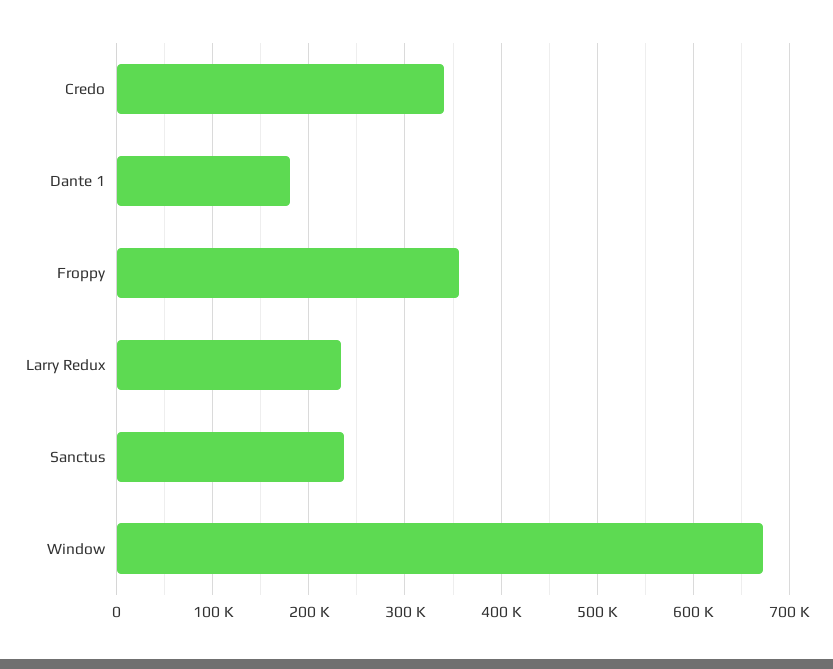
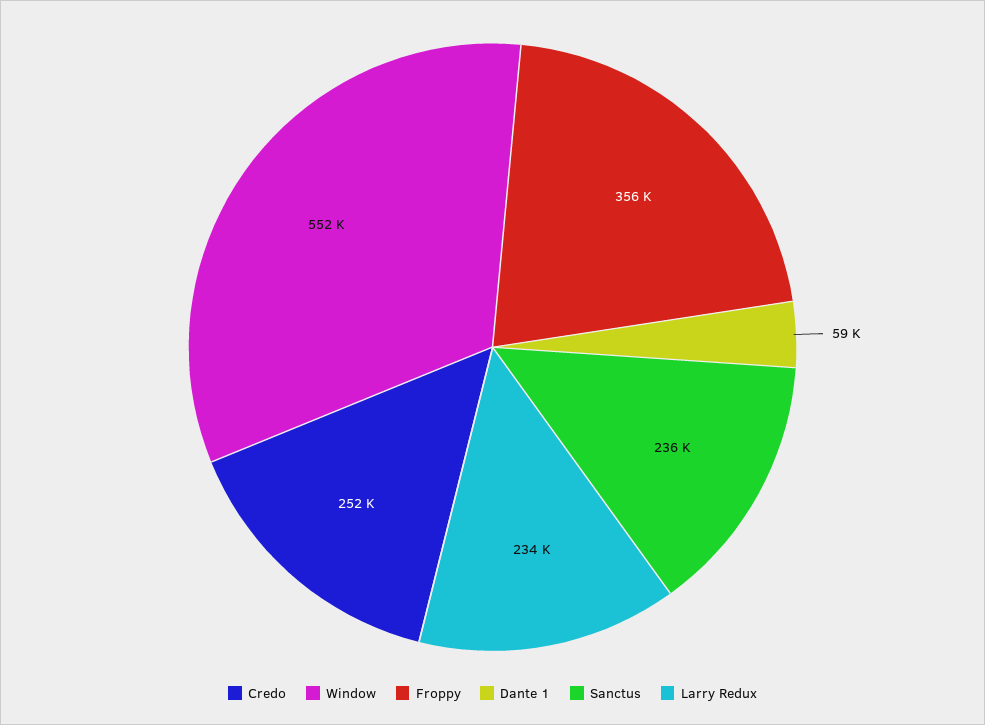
  {
-   "Credo": 340000,
+   "Credo": 252000,
-   "Dante 1": 180000,
+   "Dante 1": 59000,
    "Froppy": 356000,
    "Larry Redux": 234000,
    "Sanctus": 236000,
-   "Window": 670000
+   "Window": 552000
  }

